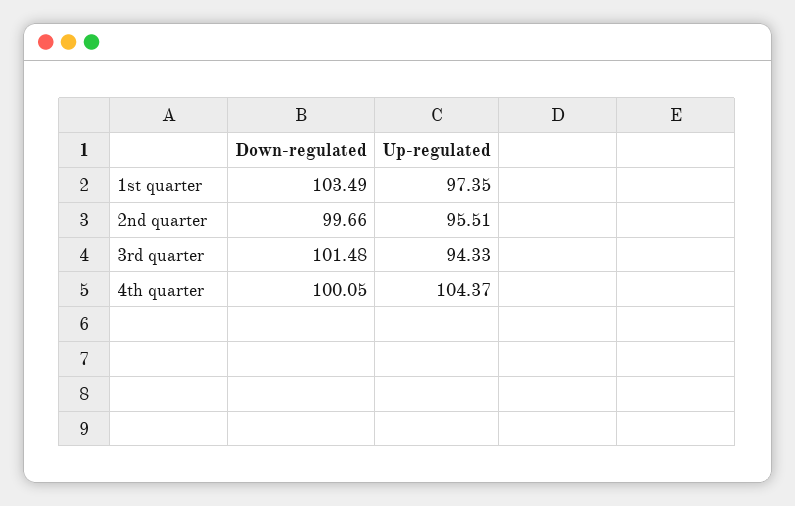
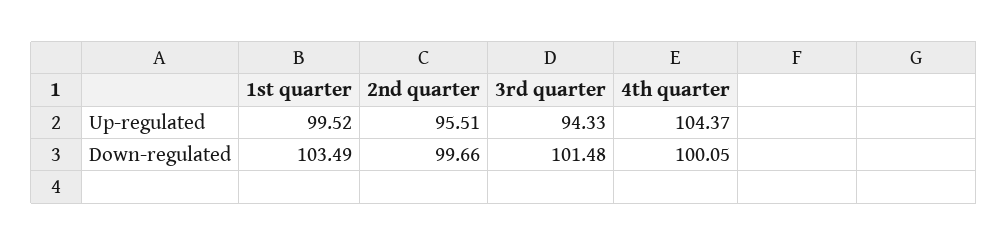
  {
    "Down-regulated": {
      "1st quarter": 103.49,
      "2nd quarter": 99.66,
      "3rd quarter": 101.48,
      "4th quarter": 100.05
    },
    "Up-regulated": {
-     "1st quarter": 97.35,
+     "1st quarter": 99.52,
      "2nd quarter": 95.51,
      "3rd quarter": 94.33,
      "4th quarter": 104.37
    }
  }

